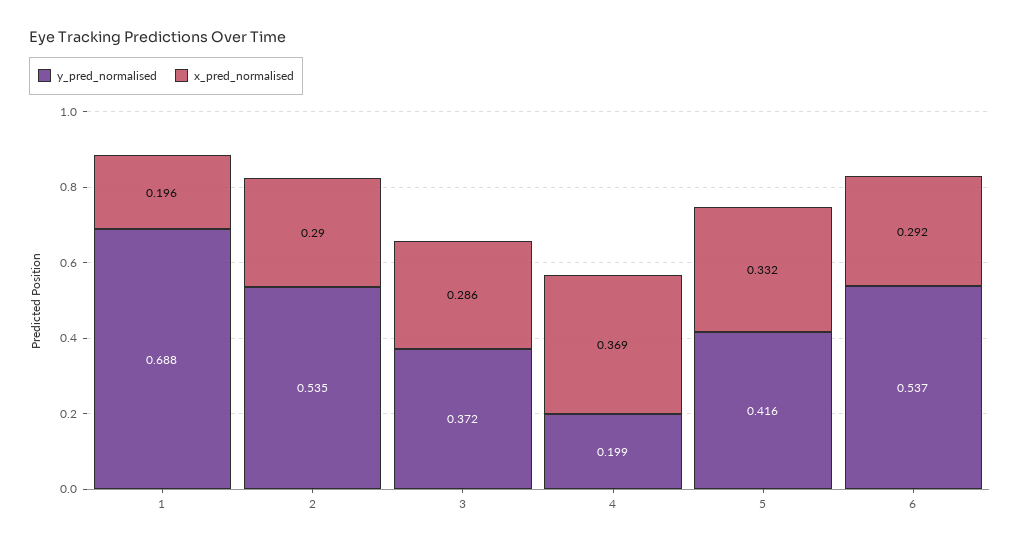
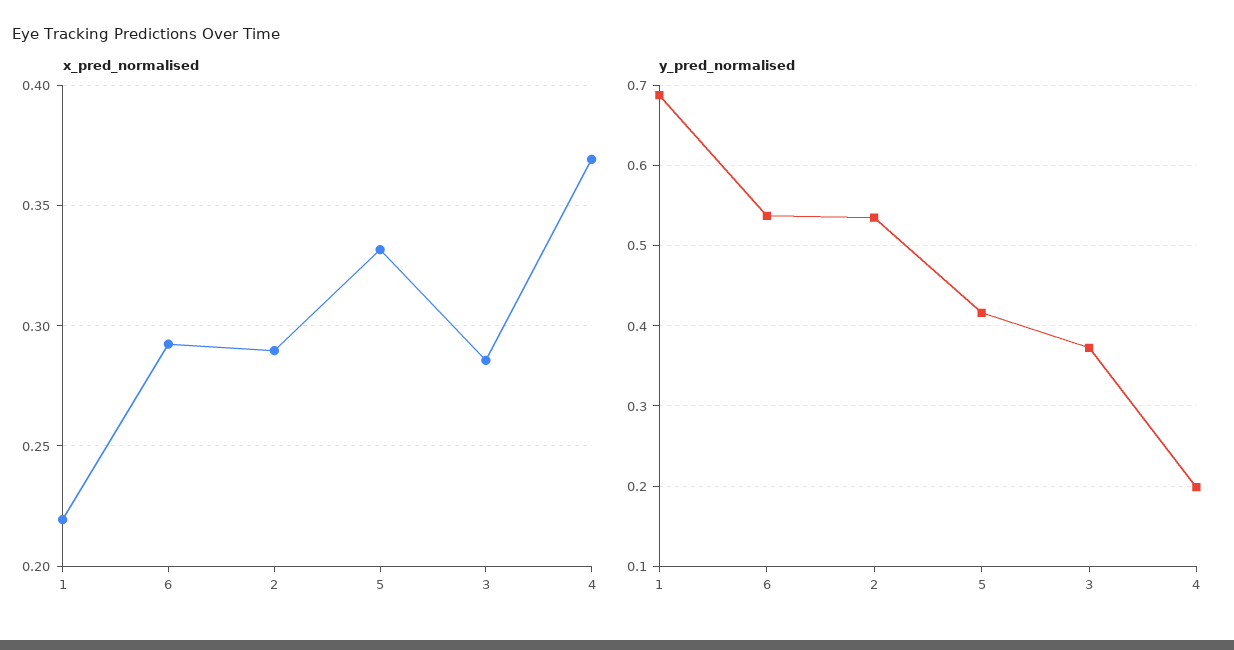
  {
    "y_pred_normalised": {
      "1": 0.688,
      "2": 0.535,
      "3": 0.372,
      "4": 0.199,
      "5": 0.416,
      "6": 0.537
    },
    "x_pred_normalised": {
-     "1": 0.196,
+     "1": 0.22,
      "2": 0.29,
      "3": 0.286,
      "4": 0.369,
      "5": 0.332,
      "6": 0.292
    }
  }

